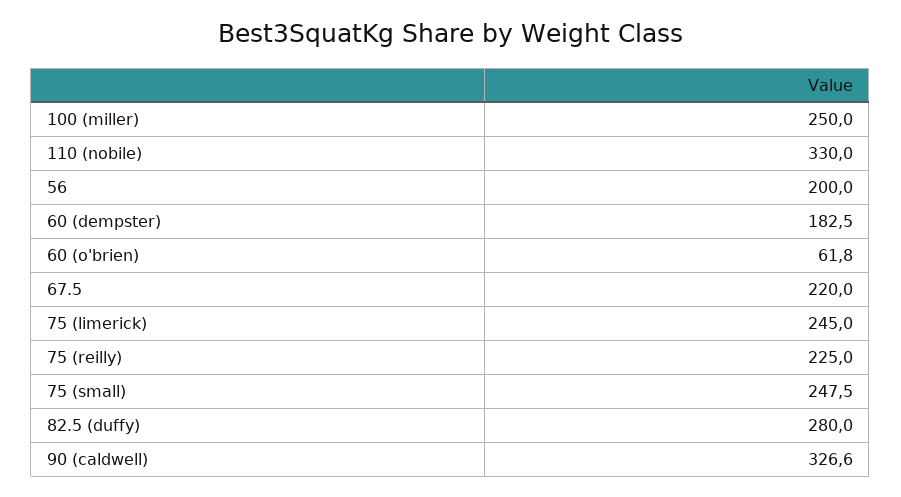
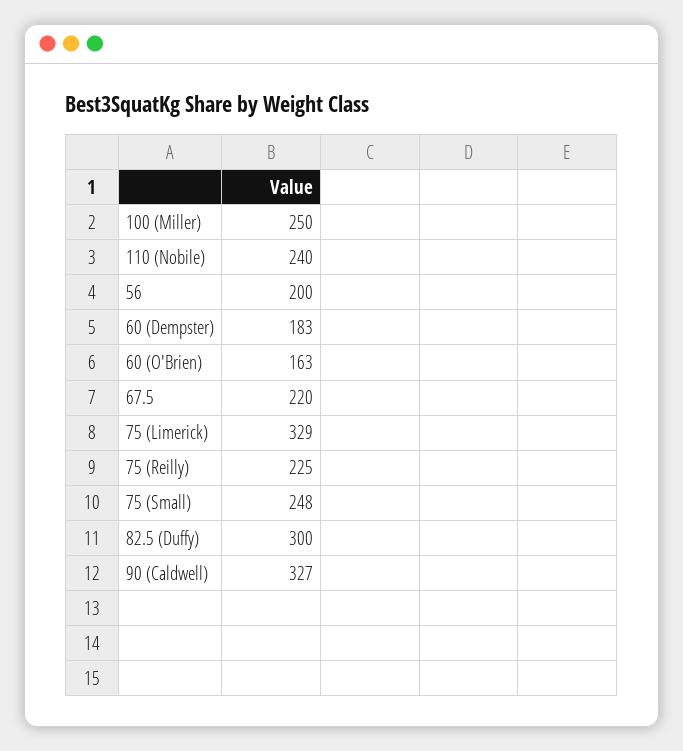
  {
    "100 (miller)": 250,
-   "110 (nobile)": 330,
+   "110 (nobile)": 240,
    "56": 200,
    "60 (dempster)": 182.5,
-   "60 (o'brien)": 61.8,
+   "60 (o'brien)": 163,
    "67.5": 220,
-   "75 (limerick)": 245,
+   "75 (limerick)": 329,
    "75 (reilly)": 225,
    "75 (small)": 247.5,
-   "82.5 (duffy)": 280,
+   "82.5 (duffy)": 300,
    "90 (caldwell)": 326.6
  }

